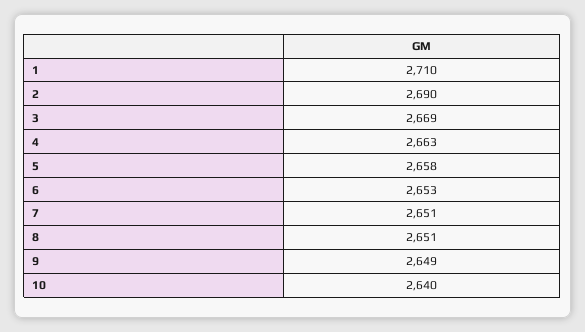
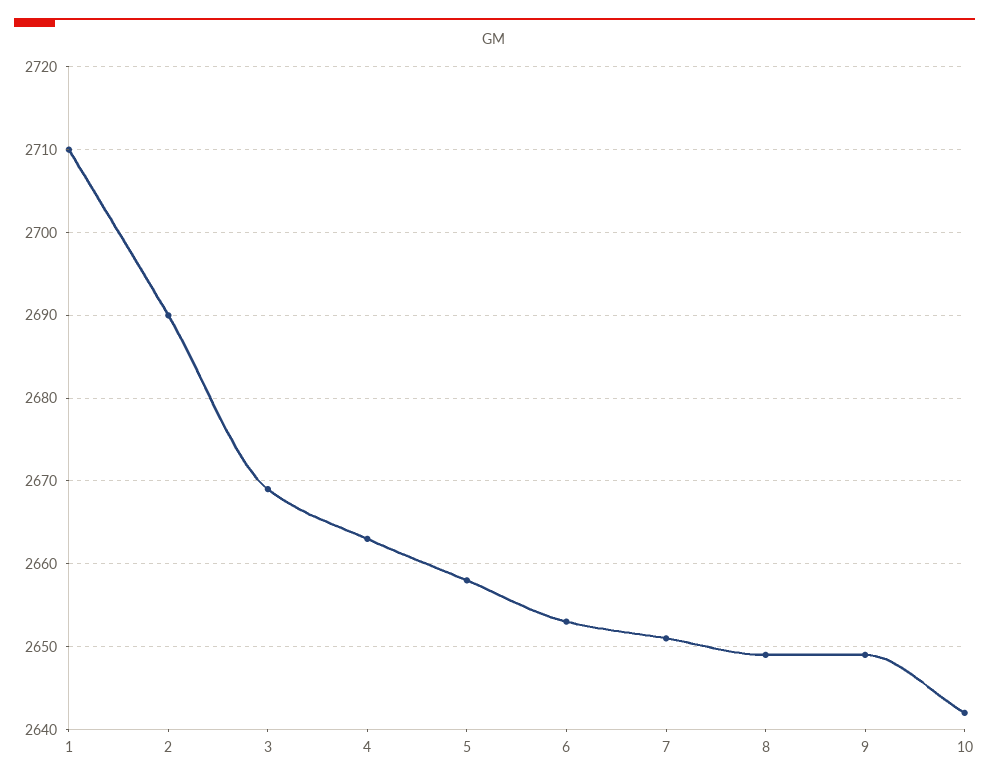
  {
    "1": 2710,
    "2": 2690,
    "3": 2669,
    "4": 2663,
    "5": 2658,
    "6": 2653,
    "7": 2651,
-   "8": 2651,
+   "8": 2649,
    "9": 2649,
-   "10": 2640
+   "10": 2642
  }

